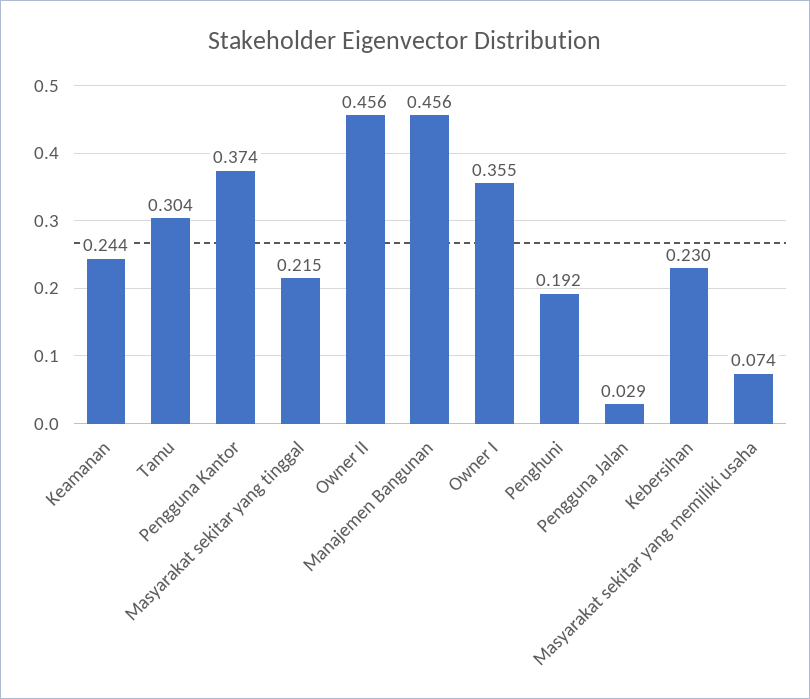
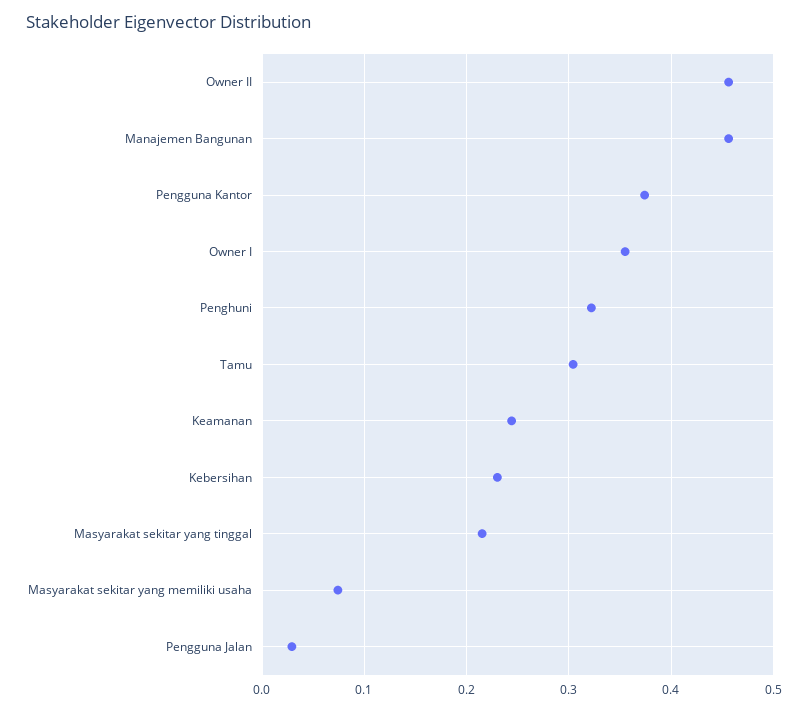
  {
    "Keamanan": 0.244,
    "Tamu": 0.304,
    "Pengguna Kantor": 0.374,
    "Masyarakat sekitar yang tinggal": 0.215,
    "Owner II": 0.456,
    "Manajemen Bangunan": 0.456,
    "Owner I": 0.355,
-   "Penghuni": 0.192,
+   "Penghuni": 0.32,
    "Pengguna Jalan": 0.029,
    "Kebersihan": 0.23,
    "Masyarakat sekitar yang memiliki usaha": 0.074
  }

